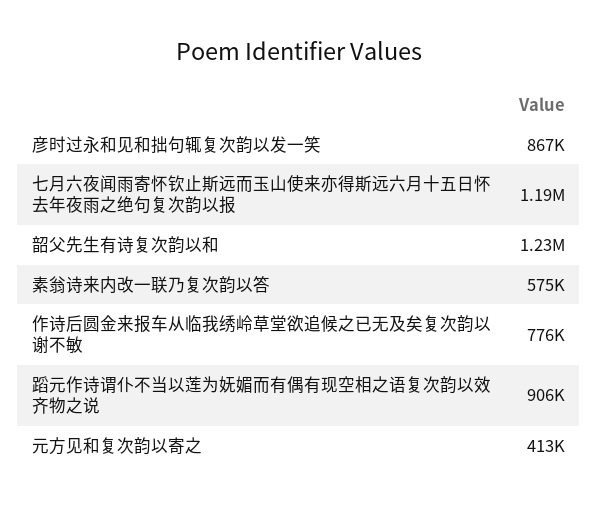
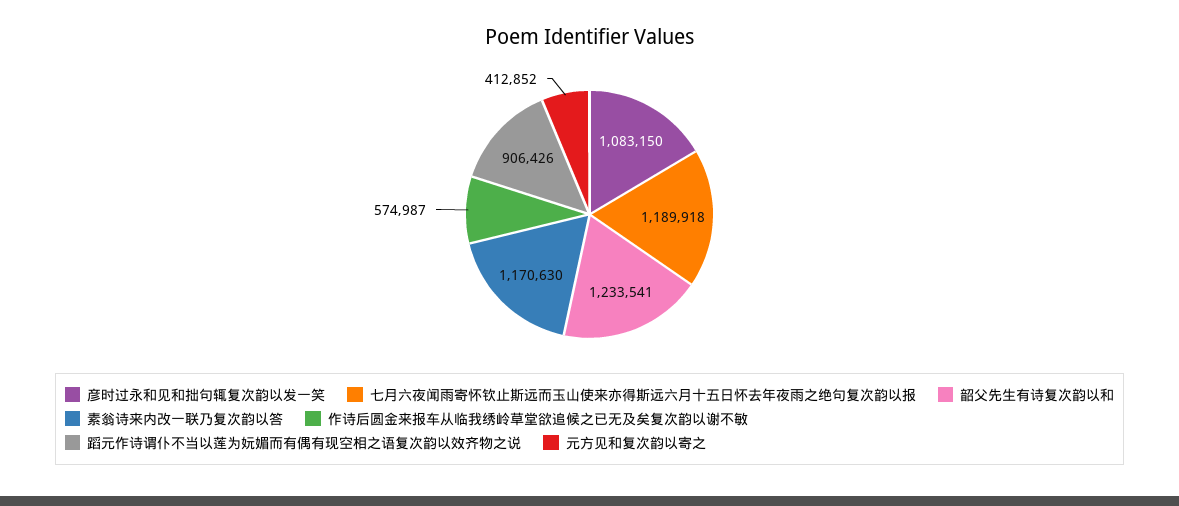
  {
-   "彦时过永和见和拙句辄复次韵以发一笑": 867000,
+   "彦时过永和见和拙句辄复次韵以发一笑": 1083150,
    "七月六夜闻雨寄怀钦止斯远而玉山使来亦得斯远六月十五日怀去年夜雨之绝句复次韵以报": 1189918,
    "韶父先生有诗复次韵以和": 1233541,
-   "素翁诗来内改一联乃复次韵以答": 575000,
+   "素翁诗来内改一联乃复次韵以答": 1170630,
-   "作诗后圆金来报车从临我绣岭草堂欲追候之已无及矣复次韵以谢不敏": 776000,
+   "作诗后圆金来报车从临我绣岭草堂欲追候之已无及矣复次韵以谢不敏": 574987,
    "蹈元作诗谓仆不当以莲为妩媚而有偶有现空相之语复次韵以效齐物之说": 906426,
    "元方见和复次韵以寄之": 412852
  }

